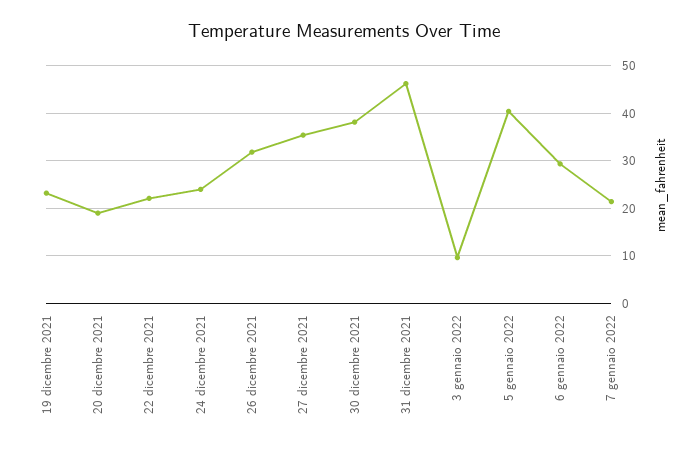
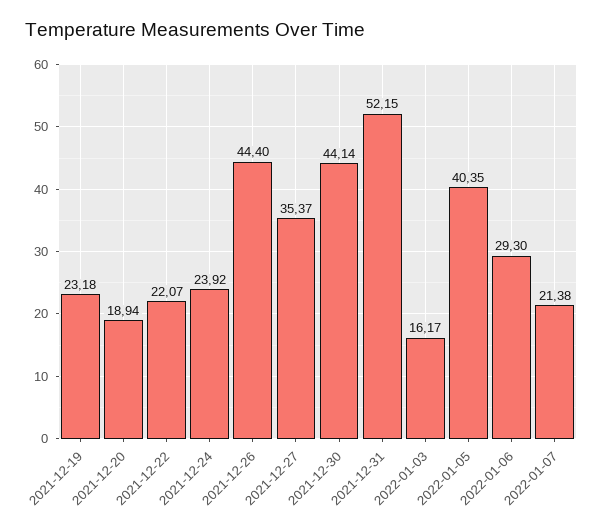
  {
    "19 dicembre 2021": 23.18,
    "20 dicembre 2021": 18.94,
    "22 dicembre 2021": 22.07,
    "24 dicembre 2021": 23.92,
-   "26 dicembre 2021": 32,
+   "26 dicembre 2021": 44.4,
    "27 dicembre 2021": 35.37,
-   "30 dicembre 2021": 38,
+   "30 dicembre 2021": 44.14,
-   "31 dicembre 2021": 46,
+   "31 dicembre 2021": 52.15,
-   "3 gennaio 2022": 10,
+   "3 gennaio 2022": 16.17,
    "5 gennaio 2022": 40.35,
    "6 gennaio 2022": 29.3,
    "7 gennaio 2022": 21.38
  }

